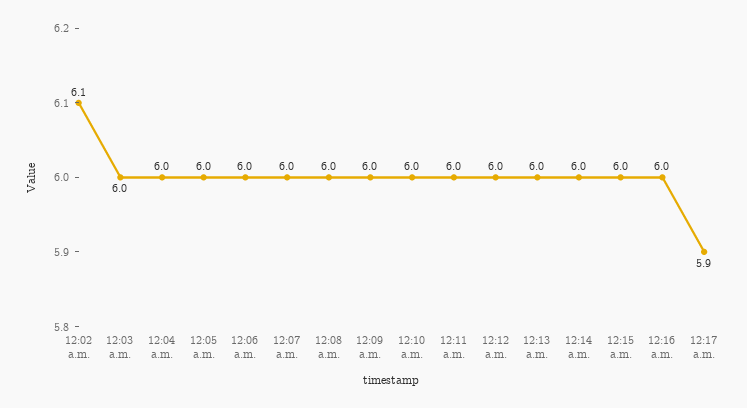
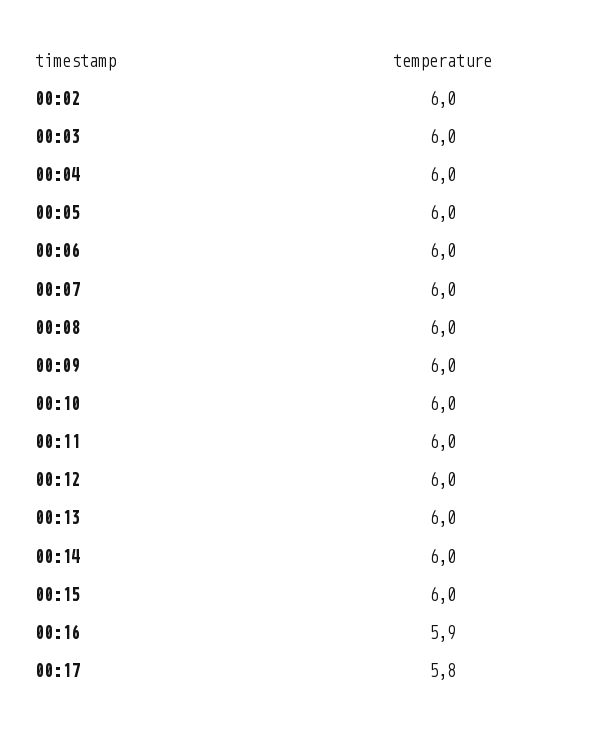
  {
-   "12:02 a.m.": 6.1,
+   "12:02 a.m.": 6,
    "12:03 a.m.": 6,
    "12:04 a.m.": 6,
    "12:05 a.m.": 6,
    "12:06 a.m.": 6,
    "12:07 a.m.": 6,
    "12:08 a.m.": 6,
    "12:09 a.m.": 6,
    "12:10 a.m.": 6,
    "12:11 a.m.": 6,
    "12:12 a.m.": 6,
    "12:13 a.m.": 6,
    "12:14 a.m.": 6,
    "12:15 a.m.": 6,
-   "12:16 a.m.": 6,
+   "12:16 a.m.": 5.9,
-   "12:17 a.m.": 5.9
+   "12:17 a.m.": 5.8
  }

